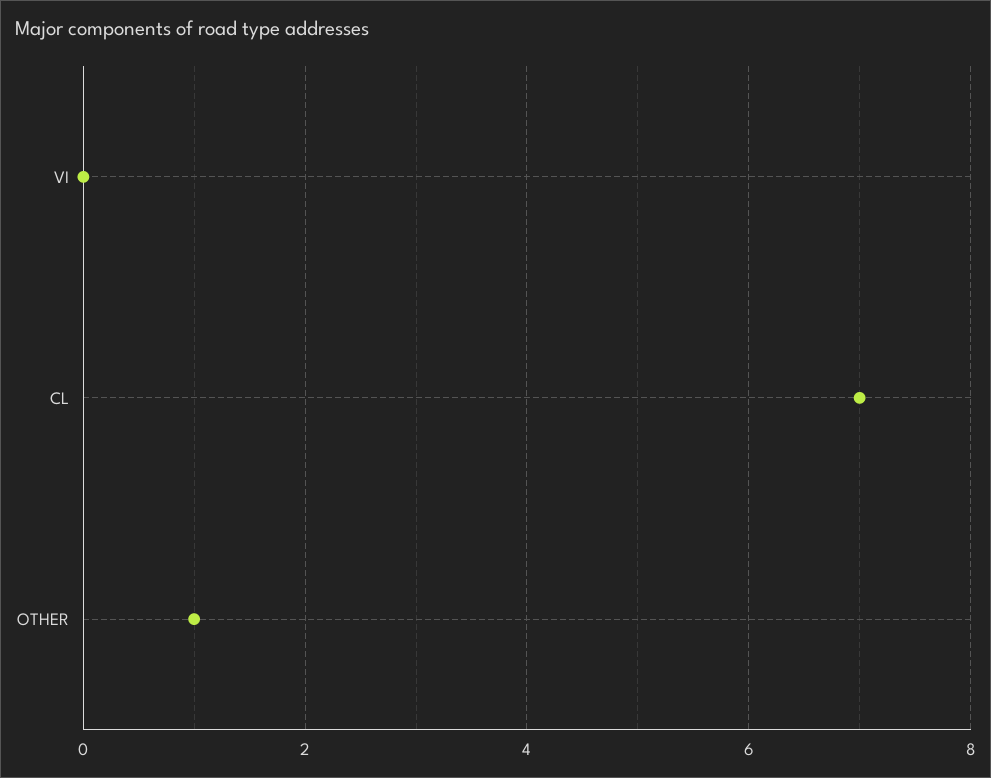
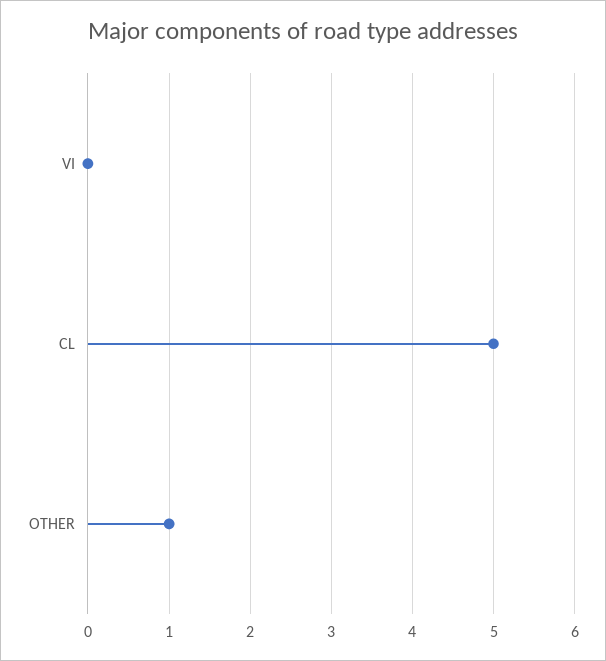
  {
    "VI": 0,
-   "CL": 7,
+   "CL": 5,
    "OTHER": 1
  }

